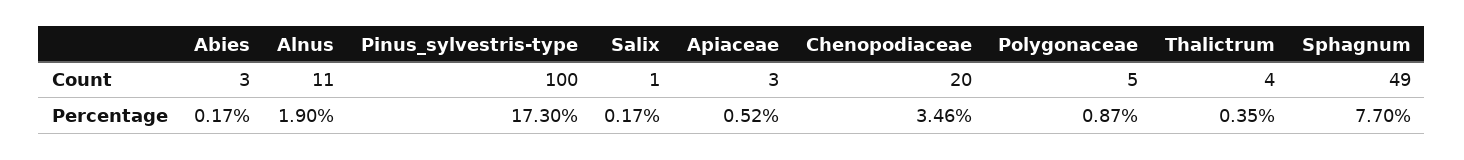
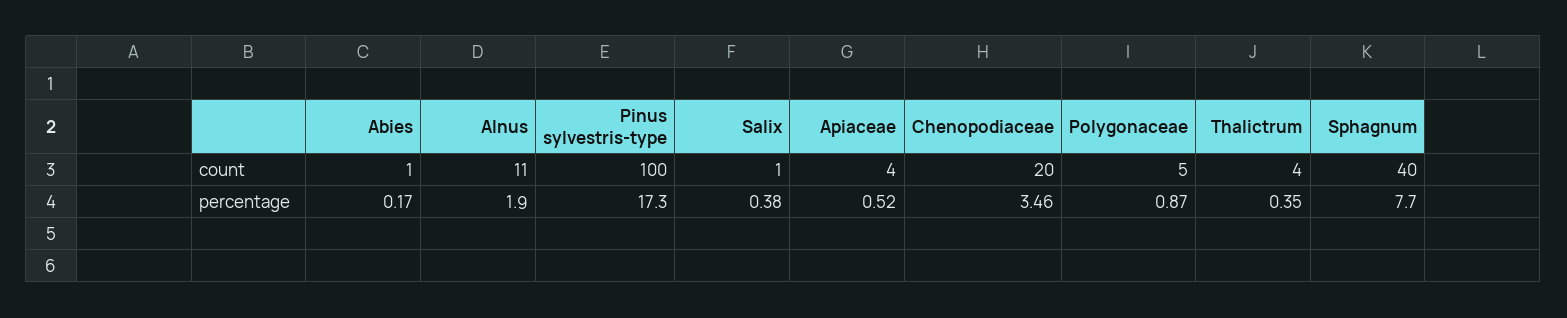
  {
    "Abies": {
-     "Count": 3,
+     "Count": 1,
      "Percentage": 0.17
    },
    "Alnus": {
      "Count": 11,
      "Percentage": 1.9
    },
    "Pinus_sylvestris-type": {
      "Count": 100,
      "Percentage": 17.3
    },
    "Salix": {
      "Count": 1,
-     "Percentage": 0.17
+     "Percentage": 0.38
    },
    "Apiaceae": {
-     "Count": 3,
+     "Count": 4,
      "Percentage": 0.52
    },
    "Chenopodiaceae": {
      "Count": 20,
      "Percentage": 3.46
    },
    "Polygonaceae": {
      "Count": 5,
      "Percentage": 0.87
    },
    "Thalictrum": {
      "Count": 4,
      "Percentage": 0.35
    },
    "Sphagnum": {
-     "Count": 49,
+     "Count": 40,
      "Percentage": 7.7
    }
  }

